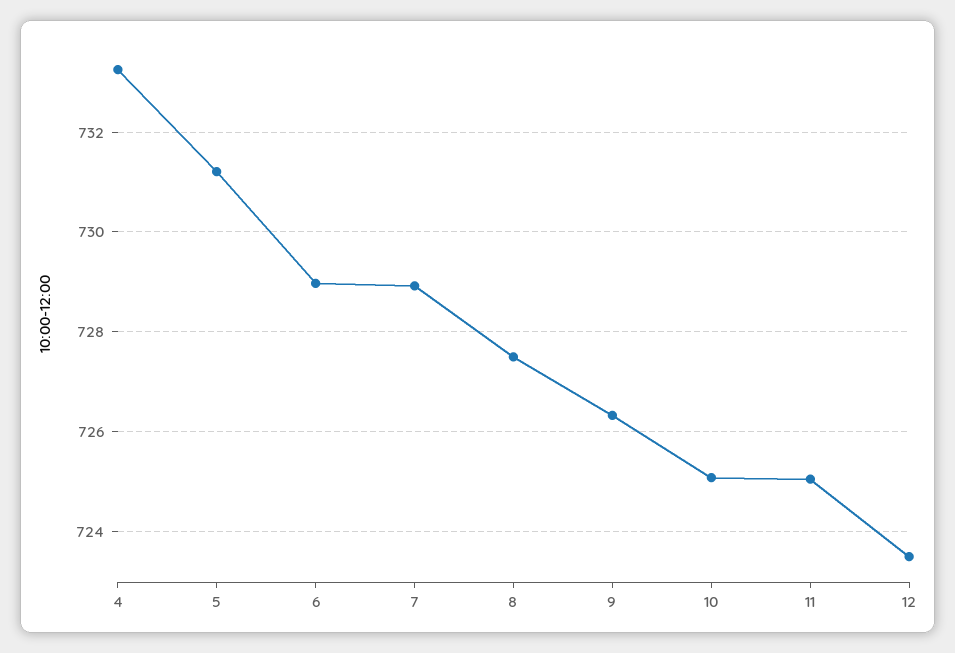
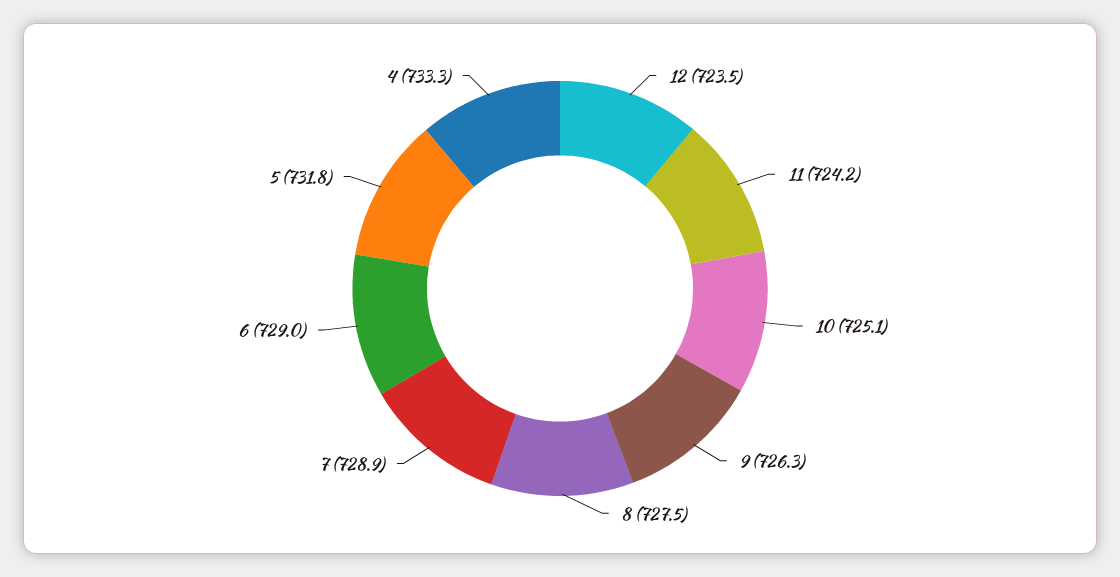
  {
    "4": 733.3,
-   "5": 731.2,
+   "5": 731.8,
    "6": 729,
    "7": 728.9,
    "8": 727.5,
    "9": 726.3,
    "10": 725.1,
-   "11": 725,
+   "11": 724.2,
    "12": 723.5
  }

